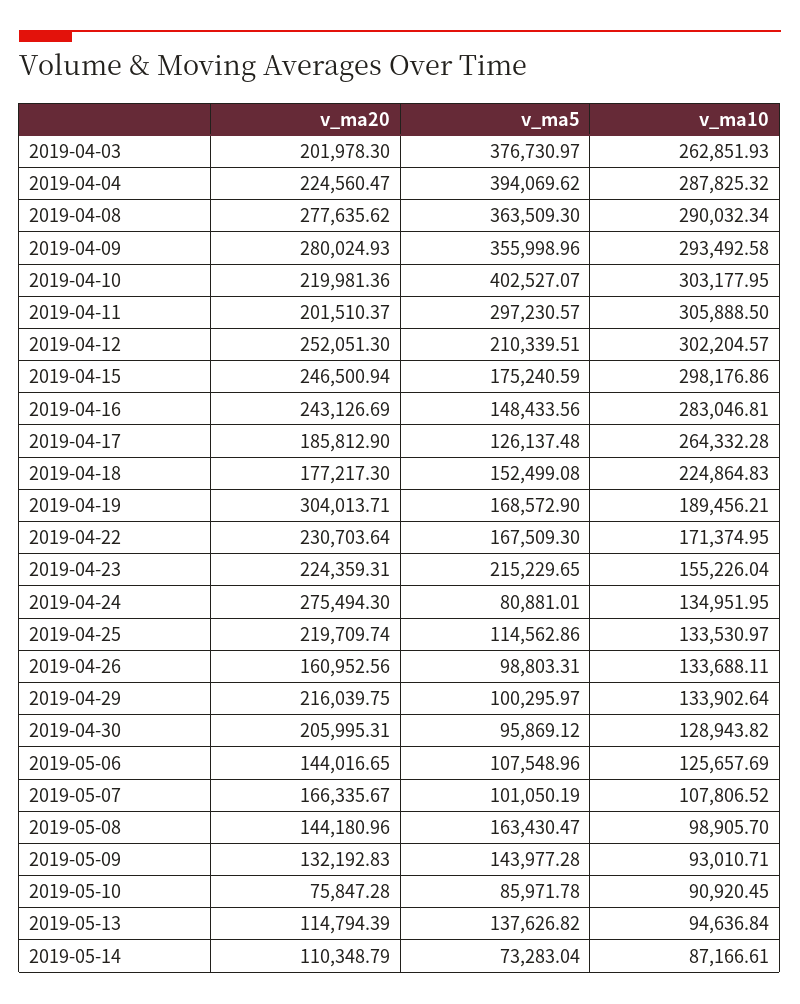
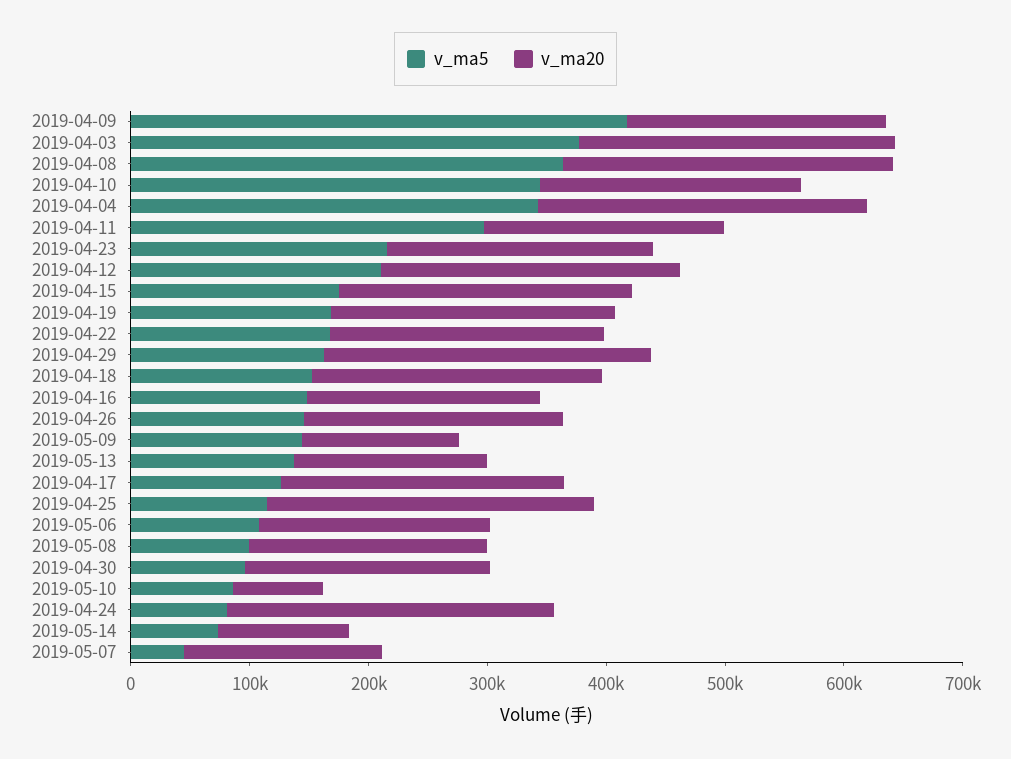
  {
    "v_ma20": {
-     "2019-04-03": 201978.3,
+     "2019-04-03": 260000,
-     "2019-04-04": 224560.47,
+     "2019-04-04": 280000,
      "2019-04-08": 277635.62,
-     "2019-04-09": 280024.93,
+     "2019-04-09": 220000,
      "2019-04-10": 219981.36,
      "2019-04-11": 201510.37,
      "2019-04-12": 252051.3,
      "2019-04-15": 246500.94,
-     "2019-04-16": 243126.69,
+     "2019-04-16": 200000,
-     "2019-04-17": 185812.9,
+     "2019-04-17": 240000,
-     "2019-04-18": 177217.3,
+     "2019-04-18": 240000,
-     "2019-04-19": 304013.71,
+     "2019-04-19": 240000,
      "2019-04-22": 230703.64,
      "2019-04-23": 224359.31,
      "2019-04-24": 275494.3,
-     "2019-04-25": 219709.74,
+     "2019-04-25": 280000,
-     "2019-04-26": 160952.56,
+     "2019-04-26": 220000,
-     "2019-04-29": 216039.75,
+     "2019-04-29": 280000,
      "2019-04-30": 205995.31,
-     "2019-05-06": 144016.65,
+     "2019-05-06": 200000,
      "2019-05-07": 166335.67,
-     "2019-05-08": 144180.96,
+     "2019-05-08": 200000,
      "2019-05-09": 132192.83,
      "2019-05-10": 75847.28,
-     "2019-05-13": 114794.39,
+     "2019-05-13": 160000,
      "2019-05-14": 110348.79
    },
    "v_ma5": {
      "2019-04-03": 376730.97,
-     "2019-04-04": 394069.62,
+     "2019-04-04": 340000,
      "2019-04-08": 363509.3,
-     "2019-04-09": 355998.96,
+     "2019-04-09": 420000,
-     "2019-04-10": 402527.07,
+     "2019-04-10": 340000,
      "2019-04-11": 297230.57,
      "2019-04-12": 210339.51,
      "2019-04-15": 175240.59,
      "2019-04-16": 148433.56,
      "2019-04-17": 126137.48,
      "2019-04-18": 152499.08,
      "2019-04-19": 168572.9,
      "2019-04-22": 167509.3,
      "2019-04-23": 215229.65,
      "2019-04-24": 80881.01,
      "2019-04-25": 114562.86,
-     "2019-04-26": 98803.31,
+     "2019-04-26": 140000,
-     "2019-04-29": 100295.97,
+     "2019-04-29": 160000,
      "2019-04-30": 95869.12,
      "2019-05-06": 107548.96,
-     "2019-05-07": 101050.19,
+     "2019-05-07": 40000,
-     "2019-05-08": 163430.47,
+     "2019-05-08": 100000,
      "2019-05-09": 143977.28,
      "2019-05-10": 85971.78,
      "2019-05-13": 137626.82,
      "2019-05-14": 73283.04
-   },
+   }
-   "v_ma10": {
-     "2019-04-03": 262851.93,
-     "2019-04-04": 287825.32,
-     "2019-04-08": 290032.34,
-     "2019-04-09": 293492.58,
-     "2019-04-10": 303177.95,
-     "2019-04-11": 305888.5,
-     "2019-04-12": 302204.57,
-     "2019-04-15": 298176.86,
-     "2019-04-16": 283046.81,
-     "2019-04-17": 264332.28,
-     "2019-04-18": 224864.83,
-     "2019-04-19": 189456.21,
-     "2019-04-22": 171374.95,
-     "2019-04-23": 155226.04,
-     "2019-04-24": 134951.95,
-     "2019-04-25": 133530.97,
-     "2019-04-26": 133688.11,
-     "2019-04-29": 133902.64,
-     "2019-04-30": 128943.82,
-     "2019-05-06": 125657.69,
-     "2019-05-07": 107806.52,
-     "2019-05-08": 98905.7,
-     "2019-05-09": 93010.71,
-     "2019-05-10": 90920.45,
-     "2019-05-13": 94636.84,
-     "2019-05-14": 87166.61
-   }
  }

